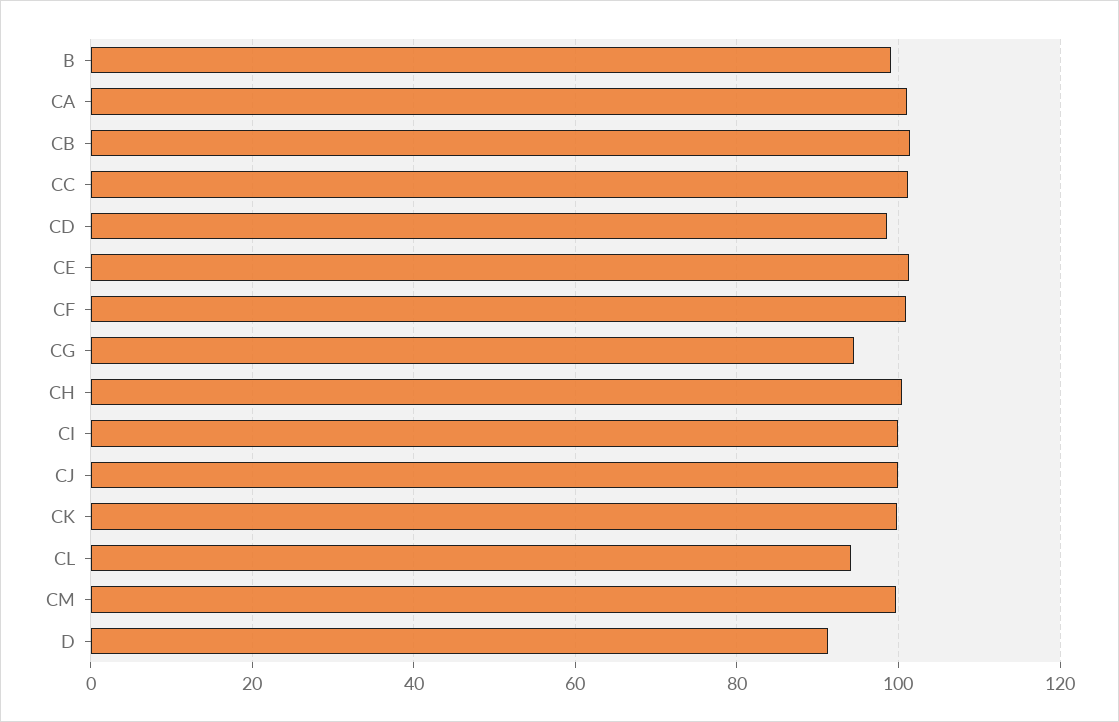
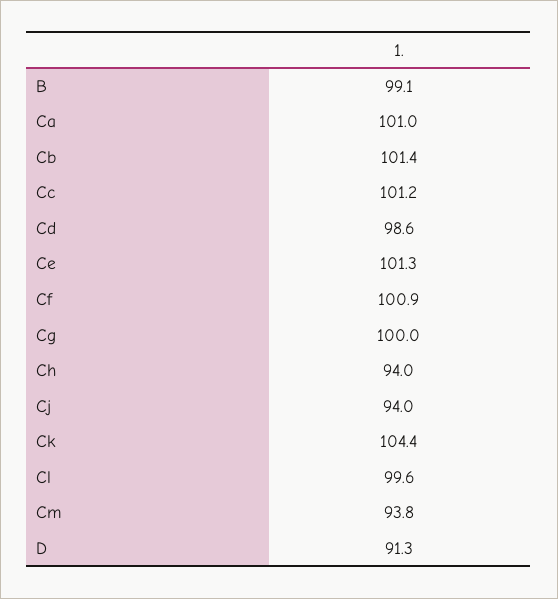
  {
    "B": 99.1,
    "CA": 101,
    "CB": 101.4,
    "CC": 101.2,
    "CD": 98.6,
    "CE": 101.3,
    "CF": 100.9,
-   "CG": 94,
+   "CG": 100,
-   "CH": 100,
+   "CH": 94,
-   "CI": 100,
-   "CJ": 100,
+   "CJ": 94,
-   "CK": 100,
+   "CK": 104.4,
-   "CL": 94,
+   "CL": 99.6,
-   "CM": 100,
+   "CM": 93.8,
    "D": 91.3
  }

